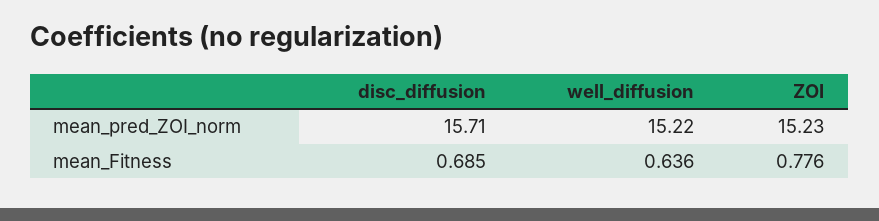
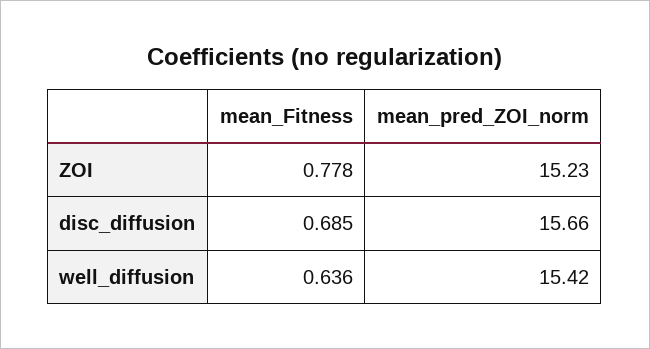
  {
    "disc_diffusion": {
-     "mean_pred_ZOI_norm": 15.71,
+     "mean_pred_ZOI_norm": 15.66,
      "mean_Fitness": 0.685
    },
    "well_diffusion": {
-     "mean_pred_ZOI_norm": 15.22,
+     "mean_pred_ZOI_norm": 15.42,
      "mean_Fitness": 0.636
    },
    "ZOI": {
      "mean_pred_ZOI_norm": 15.23,
-     "mean_Fitness": 0.776
+     "mean_Fitness": 0.778
    }
  }

